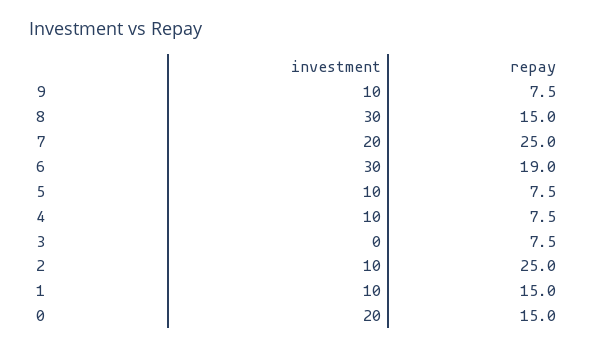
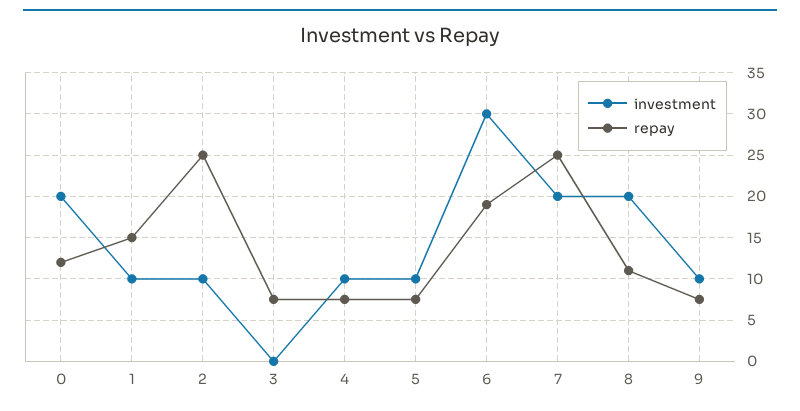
  {
    "investment": {
      "9": 10,
-     "8": 30,
+     "8": 20,
      "7": 20,
      "6": 30,
      "5": 10,
      "4": 10,
      "3": 0,
      "2": 10,
      "1": 10,
      "0": 20
    },
    "repay": {
      "9": 7.5,
-     "8": 15,
+     "8": 11,
      "7": 25,
      "6": 19,
      "5": 7.5,
      "4": 7.5,
      "3": 7.5,
      "2": 25,
      "1": 15,
-     "0": 15
+     "0": 12
    }
  }

